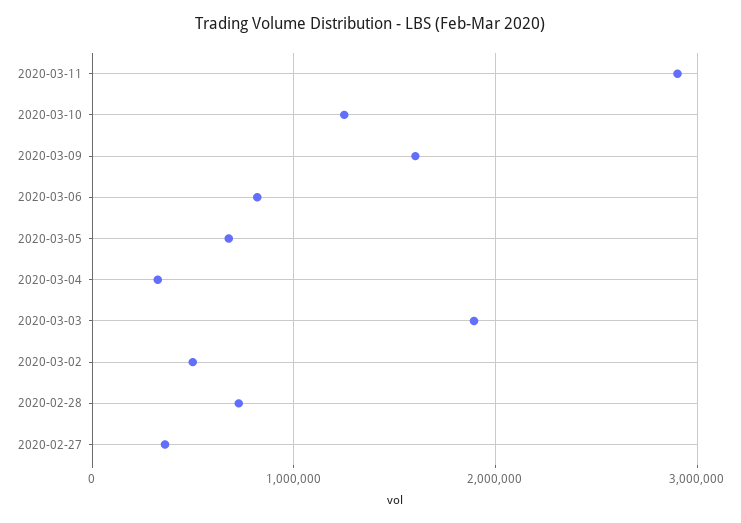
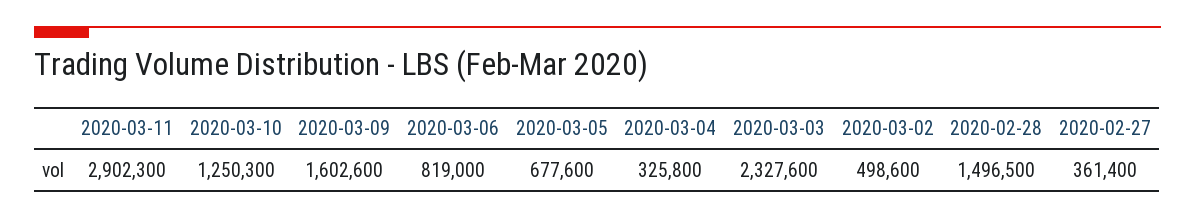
  {
    "2020-03-11": 2902300,
    "2020-03-10": 1250300,
    "2020-03-09": 1602600,
    "2020-03-06": 819000,
    "2020-03-05": 677600,
    "2020-03-04": 325800,
-   "2020-03-03": 1900000,
+   "2020-03-03": 2327600,
    "2020-03-02": 498600,
-   "2020-02-28": 700000,
+   "2020-02-28": 1496500,
    "2020-02-27": 361400
  }

